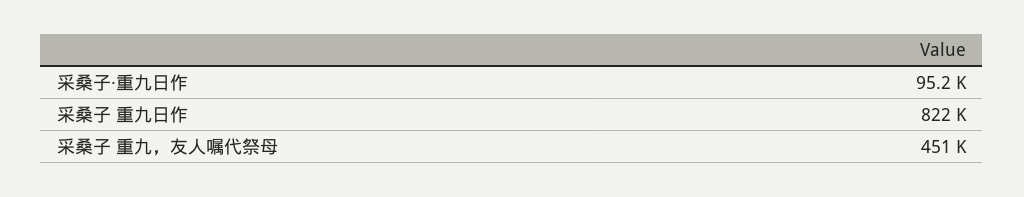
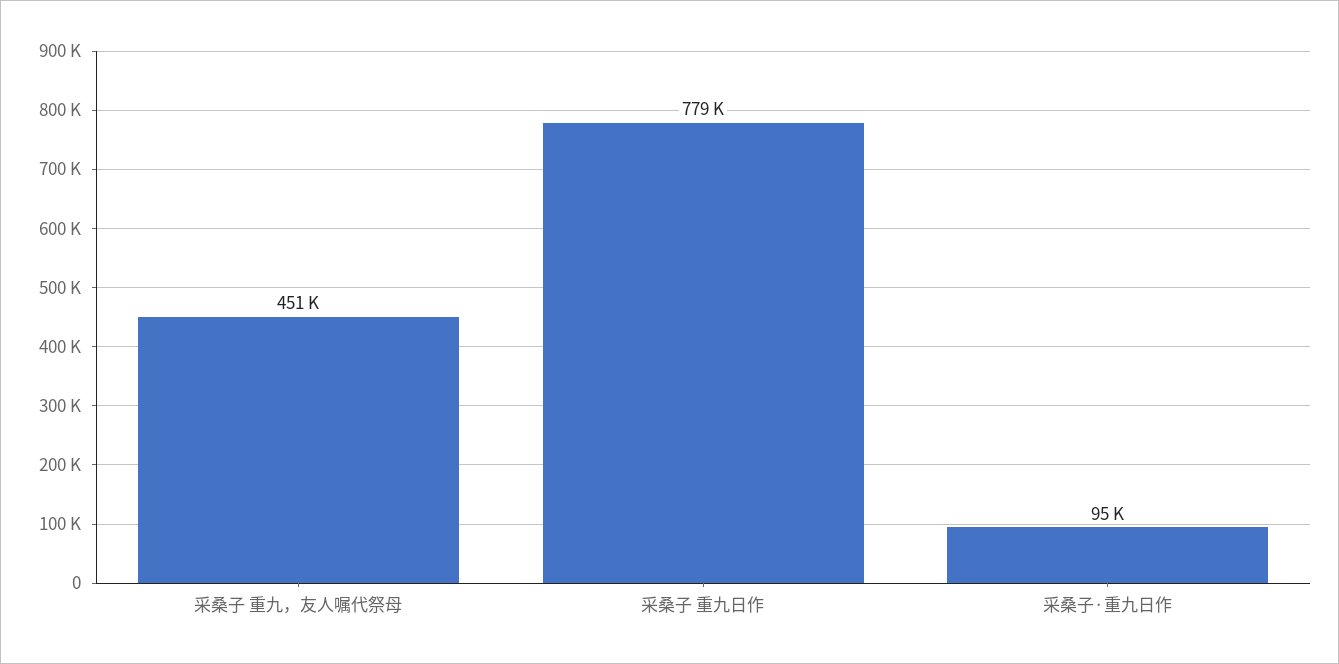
  {
    "采桑子·重九日作": 95200,
-   "采桑子 重九日作": 822000,
+   "采桑子 重九日作": 779000,
    "采桑子 重九，友人嘱代祭母": 451000
  }

